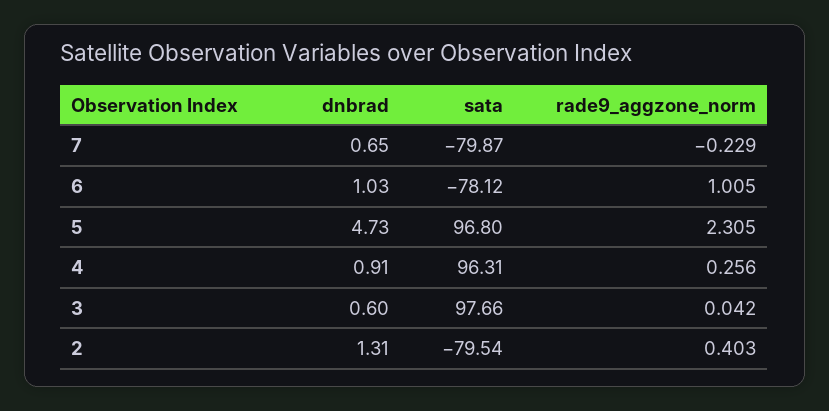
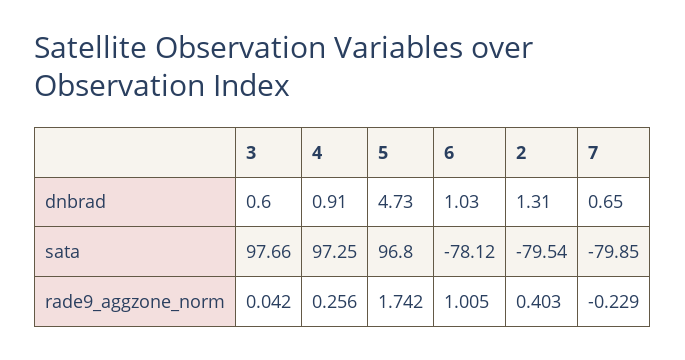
  {
    "dnbrad": {
      "7": 0.65,
      "6": 1.03,
      "5": 4.73,
      "4": 0.91,
      "3": 0.6,
      "2": 1.31
    },
    "sata": {
-     "7": -79.87,
+     "7": -79.85,
      "6": -78.12,
      "5": 96.8,
-     "4": 96.31,
+     "4": 97.25,
      "3": 97.66,
      "2": -79.54
    },
    "rade9_aggzone_norm": {
      "7": -0.229,
      "6": 1.005,
-     "5": 2.305,
+     "5": 1.742,
      "4": 0.256,
      "3": 0.042,
      "2": 0.403
    }
  }

